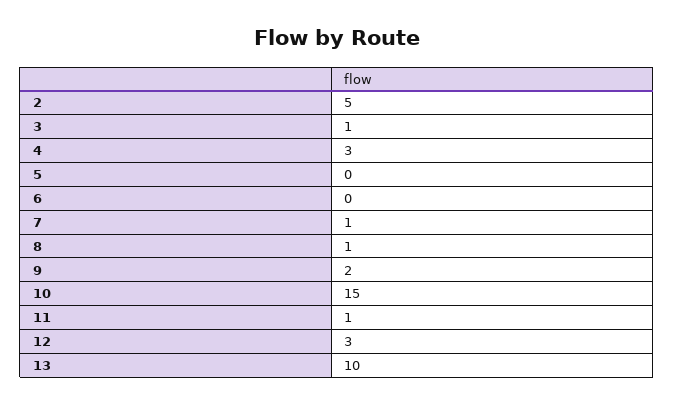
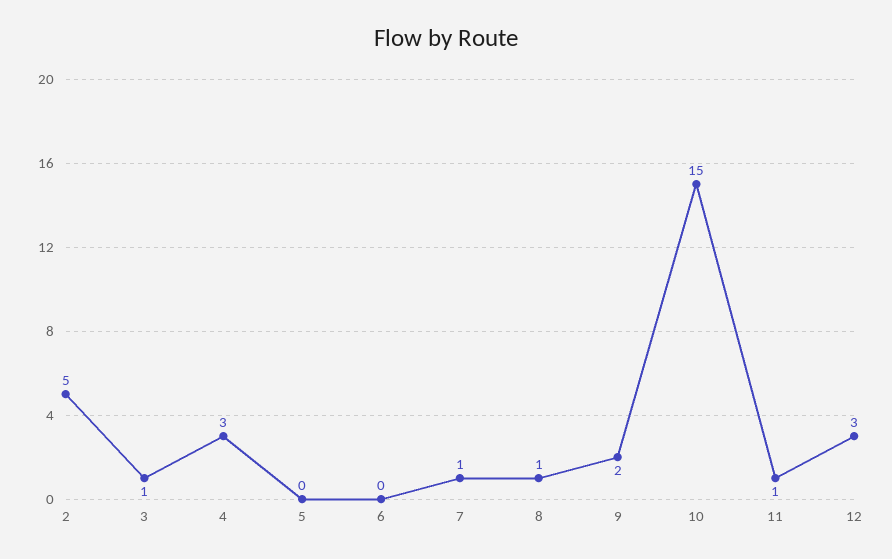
  {
    "2": 5,
    "3": 1,
    "4": 3,
    "5": 0,
    "6": 0,
    "7": 1,
    "8": 1,
    "9": 2,
    "10": 15,
    "11": 1,
-   "12": 3,
+   "12": 3
-   "13": 10
  }

